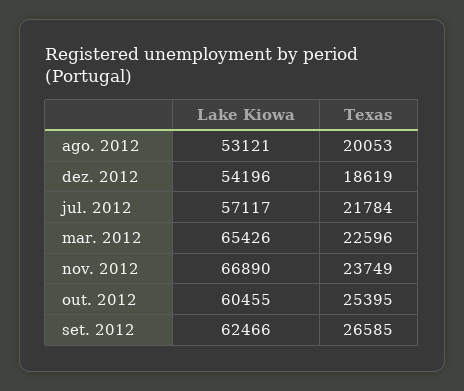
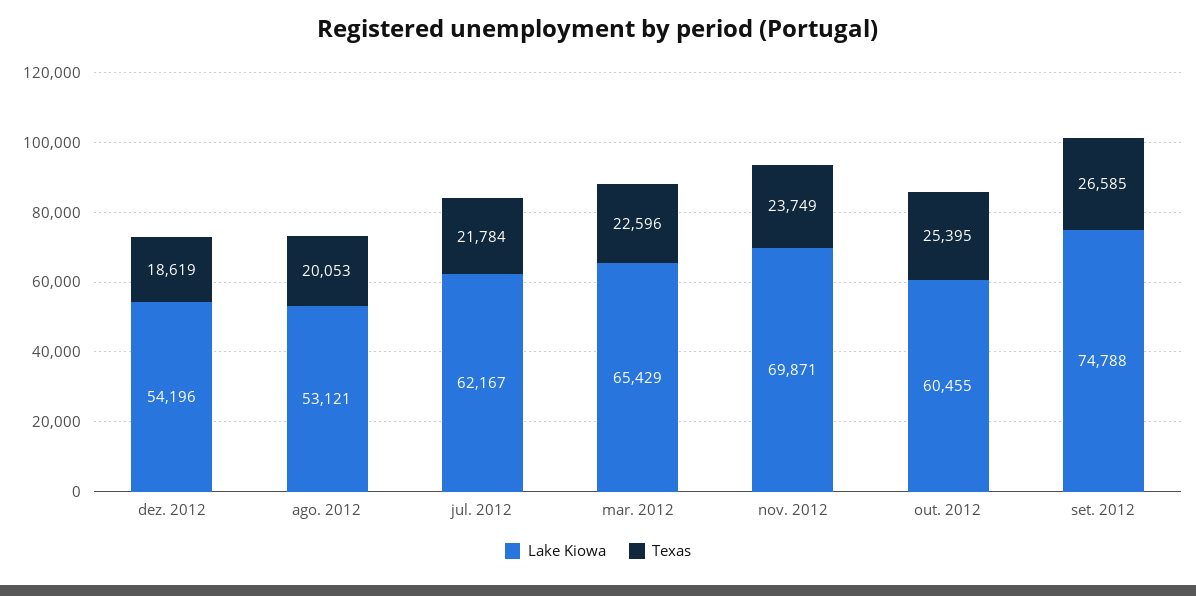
  {
    "Lake Kiowa": {
      "ago. 2012": 53121,
      "dez. 2012": 54196,
-     "jul. 2012": 57117,
+     "jul. 2012": 62167,
-     "mar. 2012": 65426,
+     "mar. 2012": 65429,
-     "nov. 2012": 66890,
+     "nov. 2012": 69871,
      "out. 2012": 60455,
-     "set. 2012": 62466
+     "set. 2012": 74788
    },
    "Texas": {
      "ago. 2012": 20053,
      "dez. 2012": 18619,
      "jul. 2012": 21784,
      "mar. 2012": 22596,
      "nov. 2012": 23749,
      "out. 2012": 25395,
      "set. 2012": 26585
    }
  }

